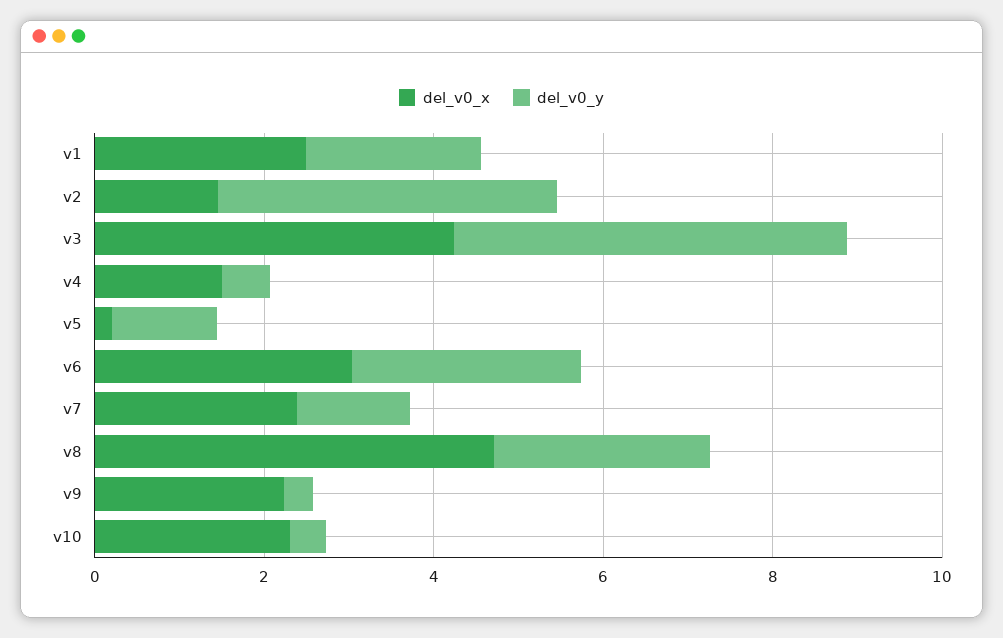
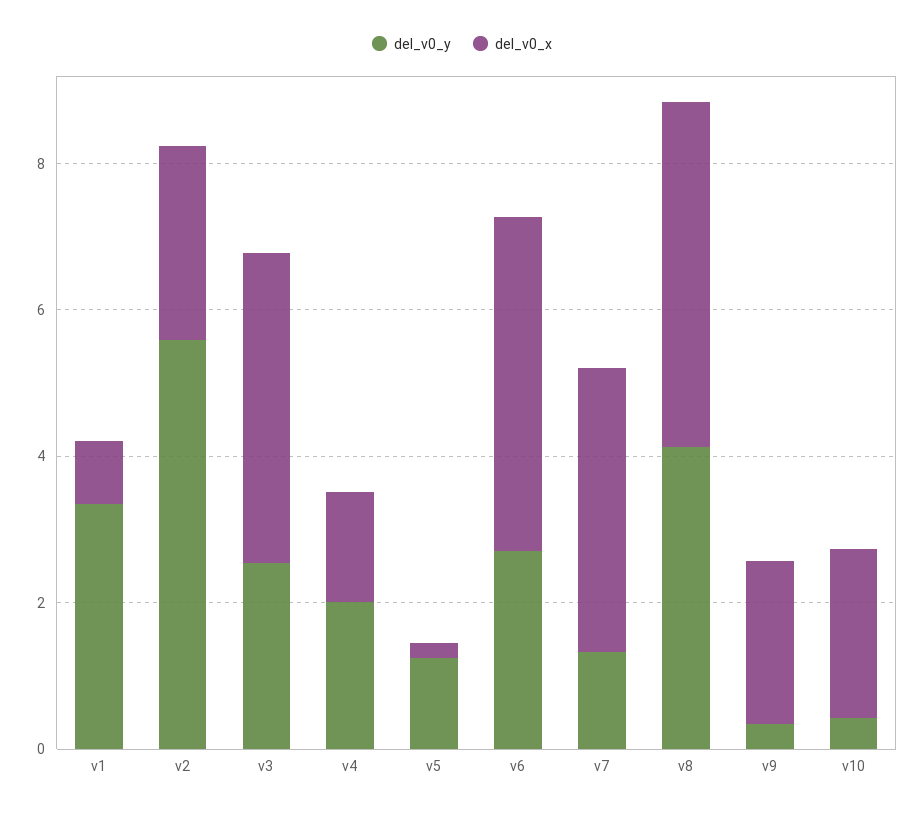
  {
    "del_v0_x": {
-     "v1": 2.5,
+     "v1": 1,
-     "v2": 1.5,
+     "v2": 2.5,
      "v3": 4,
      "v4": 1.5,
      "v5": 0,
-     "v6": 3,
+     "v6": 4.5,
-     "v7": 2.5,
+     "v7": 4,
      "v8": 4.5,
      "v9": 2,
      "v10": 2.5
    },
    "del_v0_y": {
-     "v1": 2,
+     "v1": 3.5,
-     "v2": 4,
+     "v2": 5.5,
-     "v3": 4.5,
+     "v3": 2.5,
-     "v4": 0.5,
+     "v4": 2,
      "v5": 1,
      "v6": 2.5,
      "v7": 1.5,
-     "v8": 2.5,
+     "v8": 4,
      "v9": 0.5,
      "v10": 0.5
    }
  }

